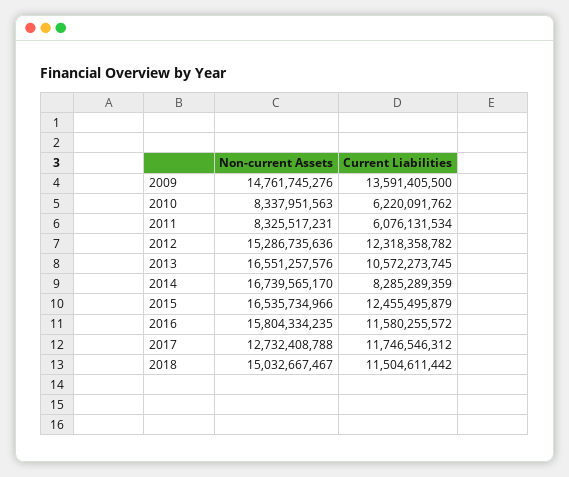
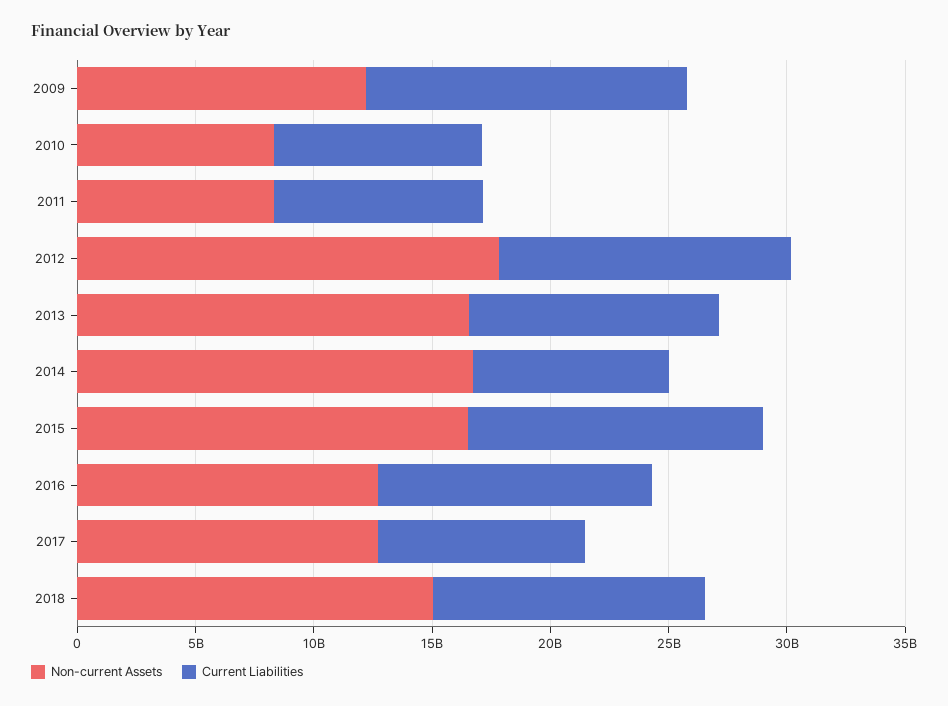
  {
    "Non-current Assets": {
-     "2009": 14761745276,
+     "2009": 12000000000,
      "2010": 8337951563,
      "2011": 8325517231,
-     "2012": 15286735636,
+     "2012": 18000000000,
      "2013": 16551257576,
      "2014": 16739565170,
      "2015": 16535734966,
-     "2016": 15804334235,
+     "2016": 13000000000,
      "2017": 12732408788,
      "2018": 15032667467
    },
    "Current Liabilities": {
      "2009": 13591405500,
-     "2010": 6220091762,
+     "2010": 9000000000,
-     "2011": 6076131534,
+     "2011": 9000000000,
      "2012": 12318358782,
      "2013": 10572273745,
      "2014": 8285289359,
      "2015": 12455495879,
      "2016": 11580255572,
-     "2017": 11746546312,
+     "2017": 9000000000,
      "2018": 11504611442
    }
  }

